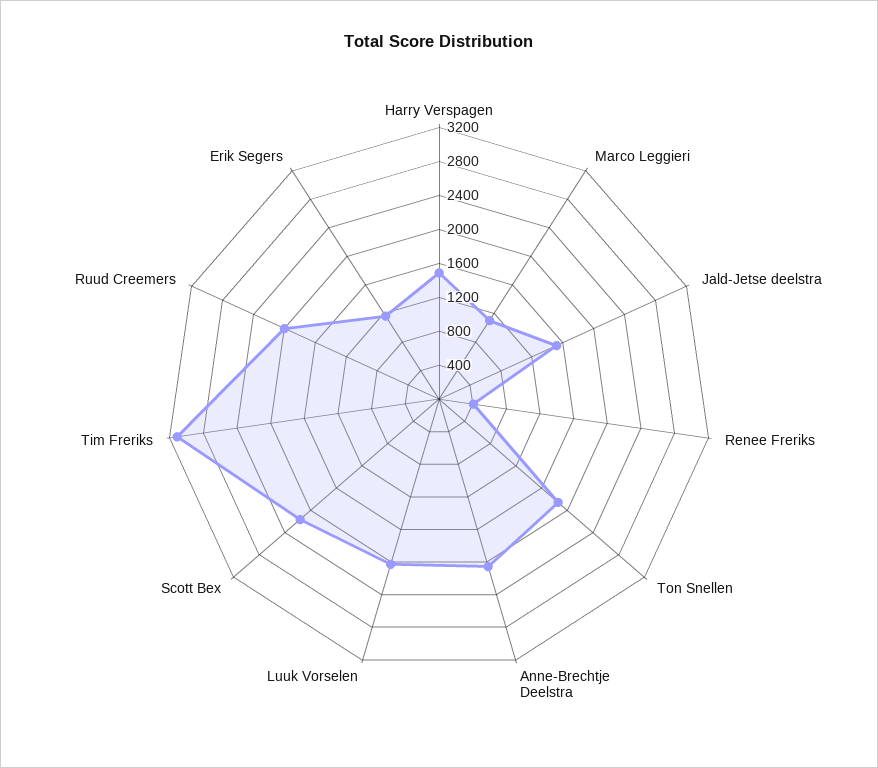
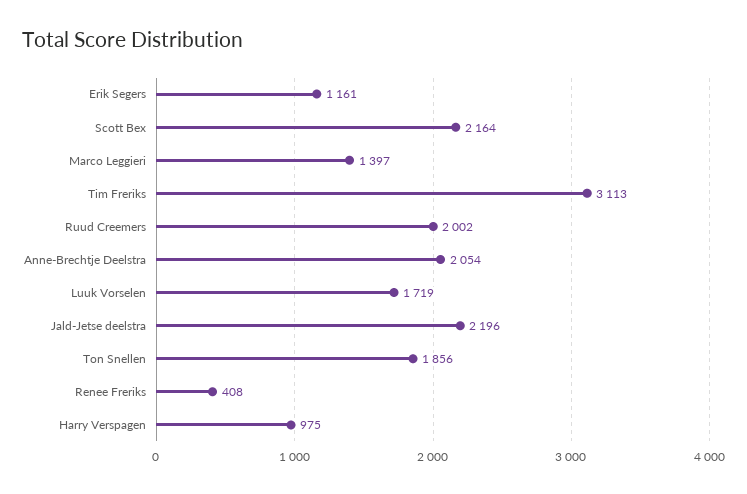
  {
-   "Harry Verspagen": 1500,
+   "Harry Verspagen": 975,
-   "Marco Leggieri": 1100,
+   "Marco Leggieri": 1397,
-   "Jald-Jetse deelstra": 1500,
+   "Jald-Jetse deelstra": 2196,
    "Renee Freriks": 408,
    "Ton Snellen": 1856,
    "Anne-Brechtje Deelstra": 2054,
-   "Luuk Vorselen": 2000,
+   "Luuk Vorselen": 1719,
    "Scott Bex": 2164,
    "Tim Freriks": 3113,
    "Ruud Creemers": 2002,
    "Erik Segers": 1161
  }

